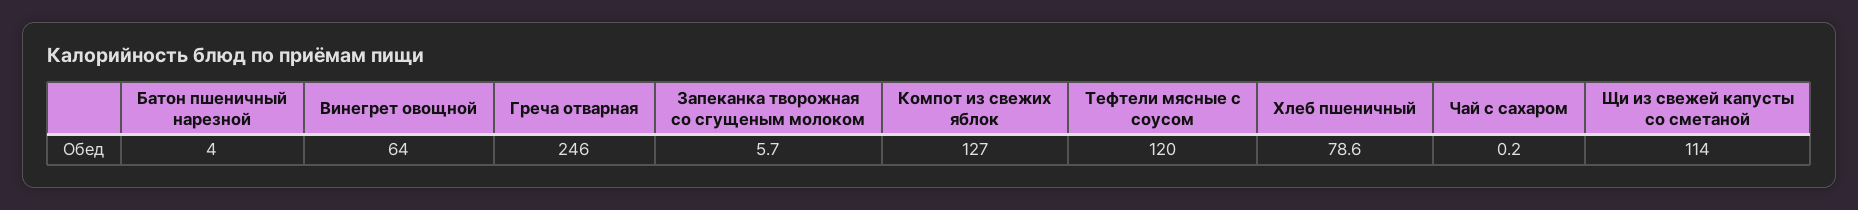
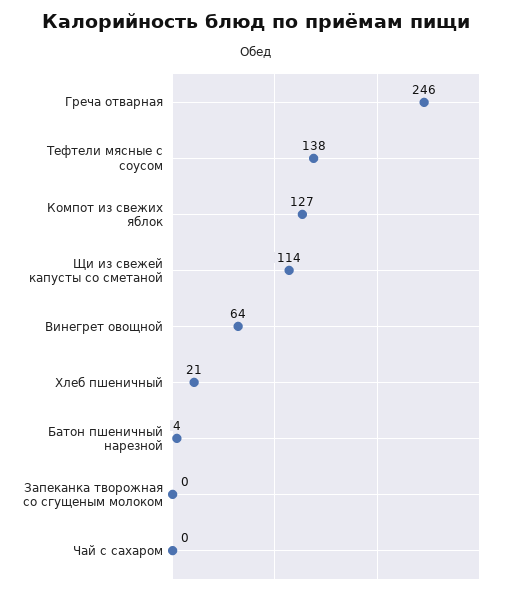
  {
    "Батон пшеничный нарезной": 4,
    "Винегрет овощной": 64,
    "Греча отварная": 246,
-   "Запеканка творожная со сгущеным молоком": 5.7,
+   "Запеканка творожная со сгущеным молоком": 0,
    "Компот из свежих яблок": 127,
-   "Тефтели мясные с соусом": 120,
+   "Тефтели мясные с соусом": 138,
-   "Хлеб пшеничный": 78.6,
+   "Хлеб пшеничный": 21,
-   "Чай с сахаром": 0.2,
+   "Чай с сахаром": 0,
    "Щи из свежей капусты со сметаной": 114
  }

